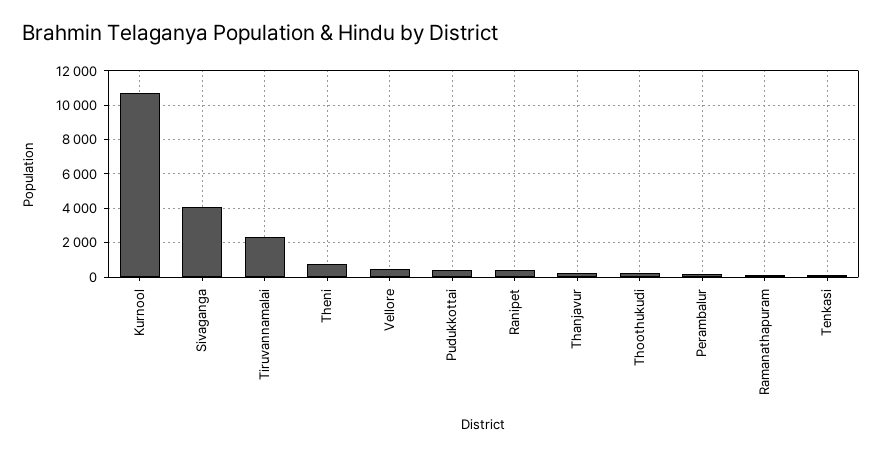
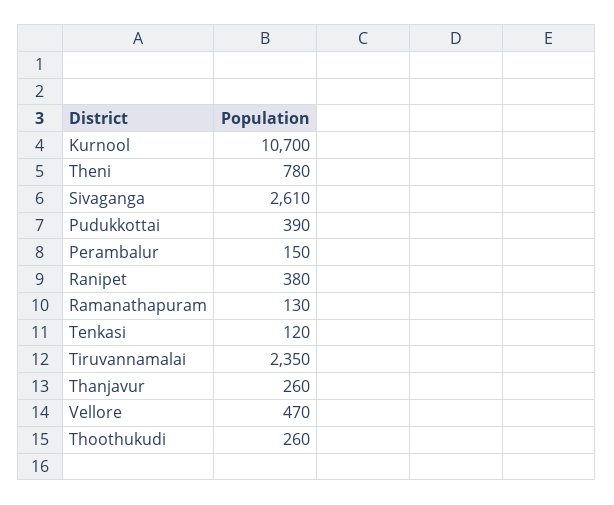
  {
    "Kurnool": 10700,
-   "Sivaganga": 4000,
+   "Sivaganga": 2610,
    "Tiruvannamalai": 2350,
    "Theni": 780,
    "Vellore": 470,
    "Pudukkottai": 390,
    "Ranipet": 380,
    "Thanjavur": 260,
    "Thoothukudi": 260,
    "Perambalur": 150,
    "Ramanathapuram": 130,
    "Tenkasi": 120
  }

